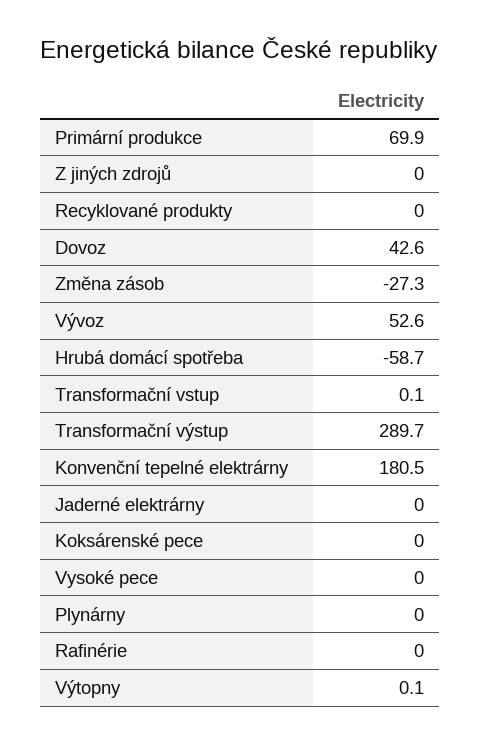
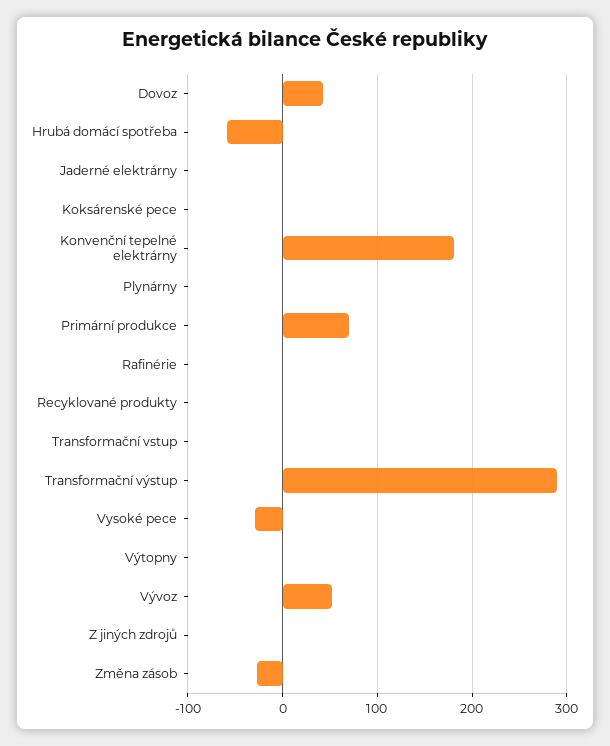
  {
    "Primární produkce": 69.9,
    "Z jiných zdrojů": 0,
    "Recyklované produkty": 0,
    "Dovoz": 42.6,
    "Změna zásob": -27.3,
    "Vývoz": 52.6,
    "Hrubá domácí spotřeba": -58.7,
    "Transformační vstup": 0.1,
    "Transformační výstup": 289.7,
    "Konvenční tepelné elektrárny": 180.5,
    "Jaderné elektrárny": 0,
    "Koksárenské pece": 0,
-   "Vysoké pece": 0,
+   "Vysoké pece": -30,
    "Plynárny": 0,
    "Rafinérie": 0,
    "Výtopny": 0.1
  }

